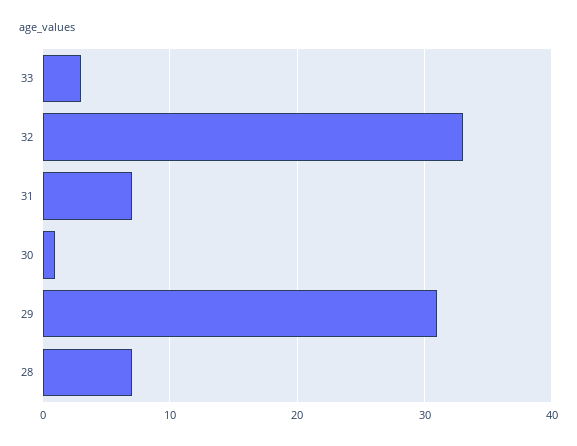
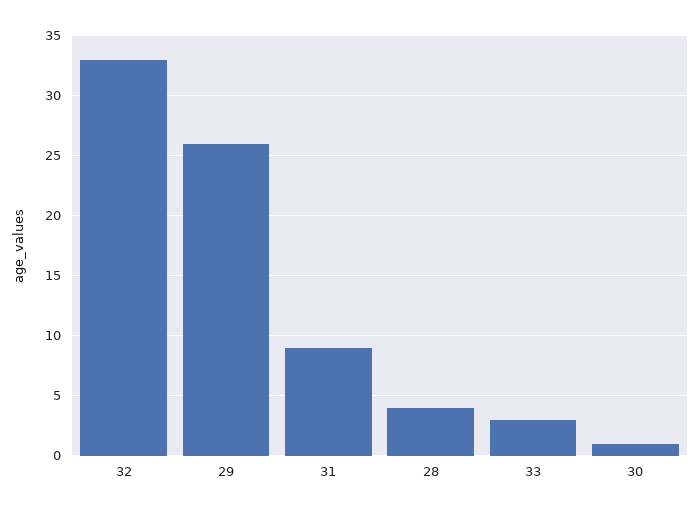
  {
    "33": 3,
    "32": 33,
-   "31": 7,
+   "31": 9,
    "30": 1,
-   "29": 31,
+   "29": 26,
-   "28": 7
+   "28": 4
  }

